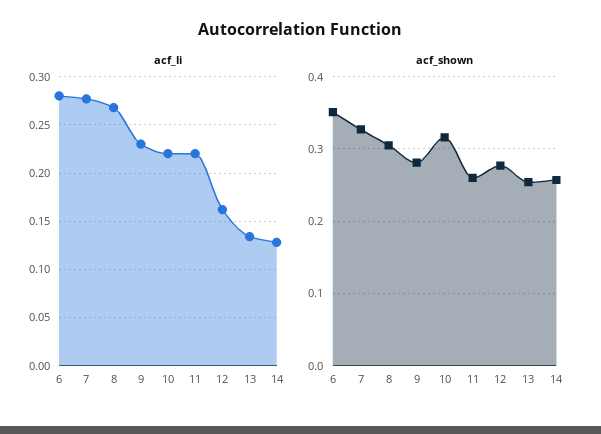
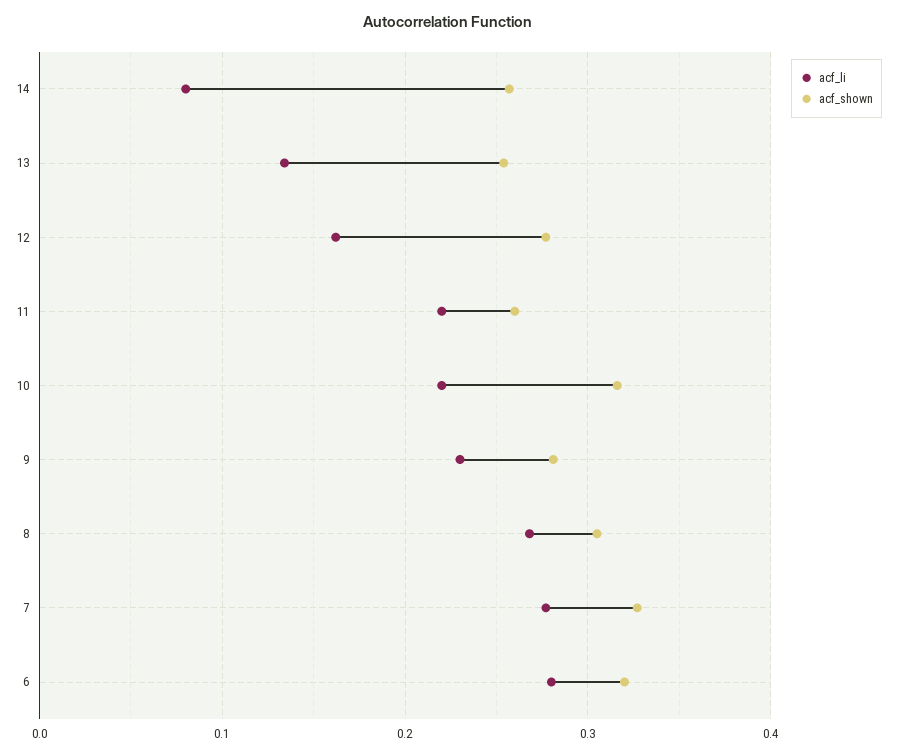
  {
    "acf_li": {
      "6": 0.28,
      "7": 0.28,
      "8": 0.27,
      "9": 0.23,
      "10": 0.22,
      "11": 0.22,
      "12": 0.16,
      "13": 0.13,
-     "14": 0.13
+     "14": 0.08
    },
    "acf_shown": {
-     "6": 0.35,
+     "6": 0.32,
      "7": 0.33,
      "8": 0.31,
      "9": 0.28,
      "10": 0.32,
      "11": 0.26,
      "12": 0.28,
      "13": 0.25,
      "14": 0.26
    }
  }

